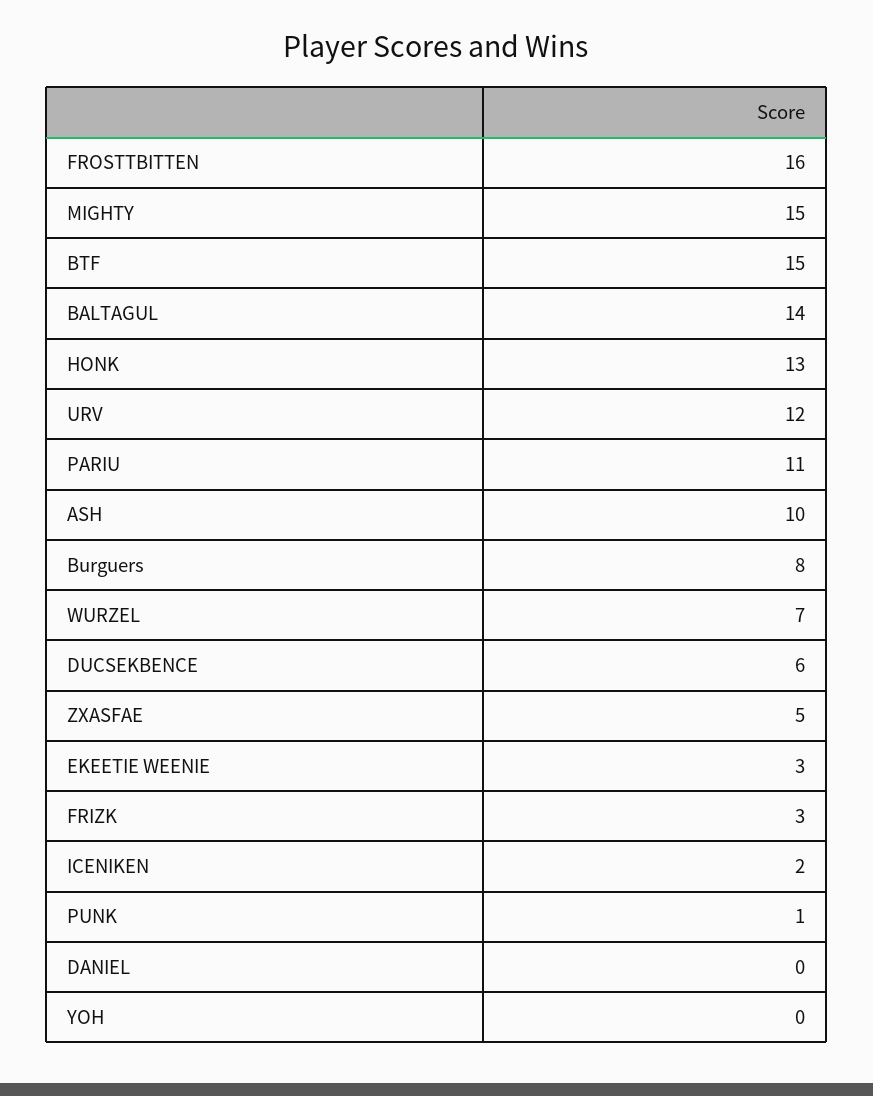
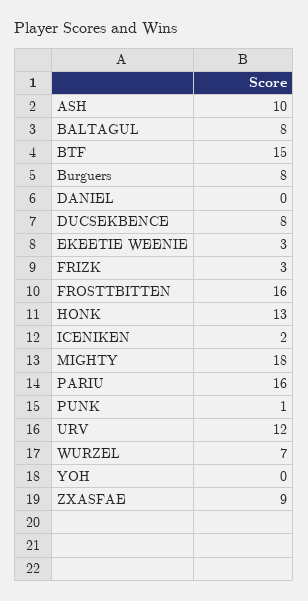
  {
    "FROSTTBITTEN": 16,
-   "MIGHTY": 15,
+   "MIGHTY": 18,
    "BTF": 15,
-   "BALTAGUL": 14,
+   "BALTAGUL": 8,
    "HONK": 13,
    "URV": 12,
-   "PARIU": 11,
+   "PARIU": 16,
    "ASH": 10,
    "Burguers": 8,
    "WURZEL": 7,
-   "DUCSEKBENCE": 6,
+   "DUCSEKBENCE": 8,
-   "ZXASFAE": 5,
+   "ZXASFAE": 9,
    "EKEETIE WEENIE": 3,
    "FRIZK": 3,
    "ICENIKEN": 2,
    "PUNK": 1,
    "DANIEL": 0,
    "YOH": 0
  }

